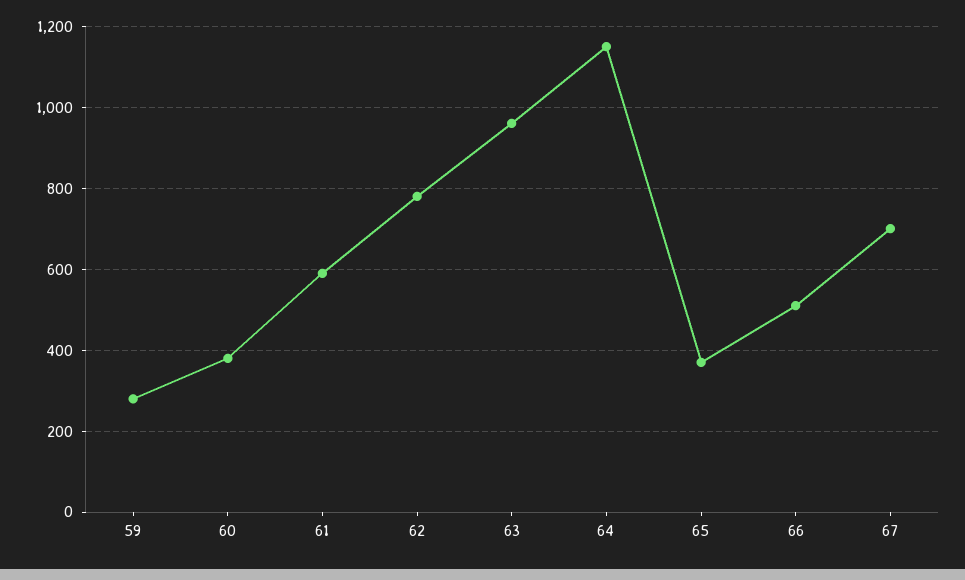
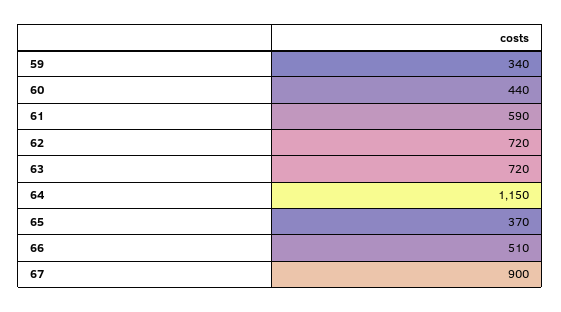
  {
-   "59": 280,
+   "59": 340,
-   "60": 380,
+   "60": 440,
    "61": 590,
-   "62": 780,
+   "62": 720,
-   "63": 960,
+   "63": 720,
    "64": 1150,
    "65": 370,
    "66": 510,
-   "67": 700
+   "67": 900
  }

